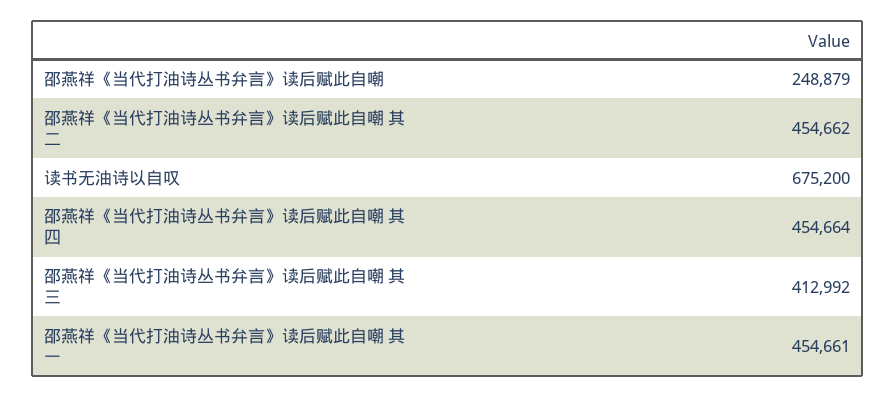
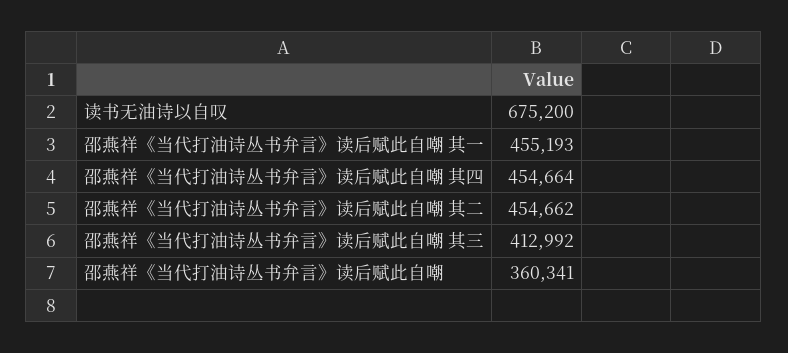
  {
-   "邵燕祥《当代打油诗丛书弁言》读后赋此自嘲": 248879,
+   "邵燕祥《当代打油诗丛书弁言》读后赋此自嘲": 360341,
    "邵燕祥《当代打油诗丛书弁言》读后赋此自嘲 其二": 454662,
    "读书无油诗以自叹": 675200,
    "邵燕祥《当代打油诗丛书弁言》读后赋此自嘲 其四": 454664,
    "邵燕祥《当代打油诗丛书弁言》读后赋此自嘲 其三": 412992,
-   "邵燕祥《当代打油诗丛书弁言》读后赋此自嘲 其一": 454661
+   "邵燕祥《当代打油诗丛书弁言》读后赋此自嘲 其一": 455193
  }

